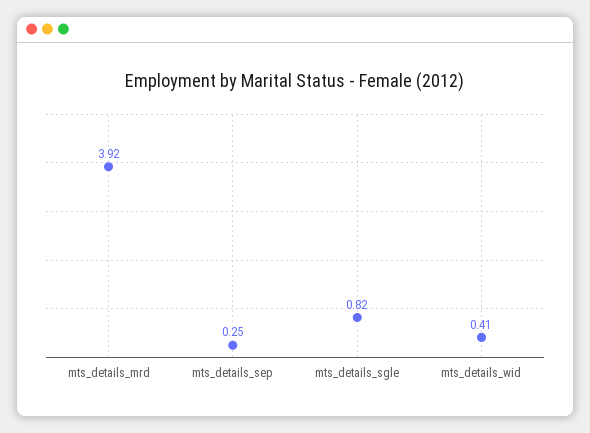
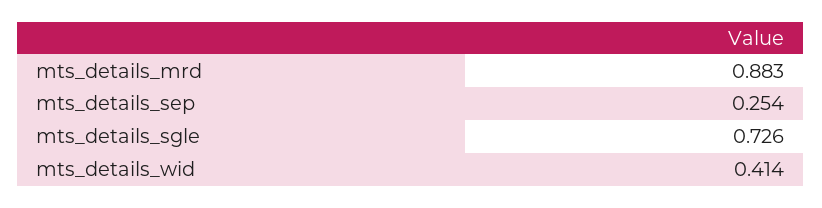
  {
-   "mts_details_mrd": 3.92,
+   "mts_details_mrd": 0.883,
    "mts_details_sep": 0.254,
-   "mts_details_sgle": 0.82,
+   "mts_details_sgle": 0.726,
    "mts_details_wid": 0.414
  }

